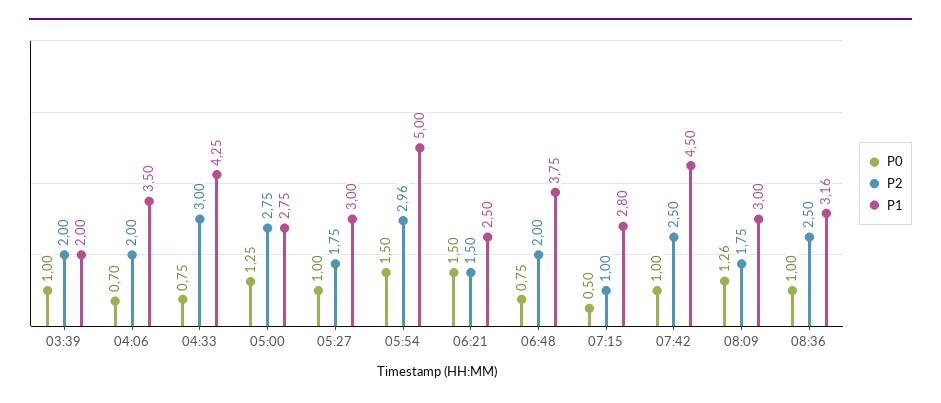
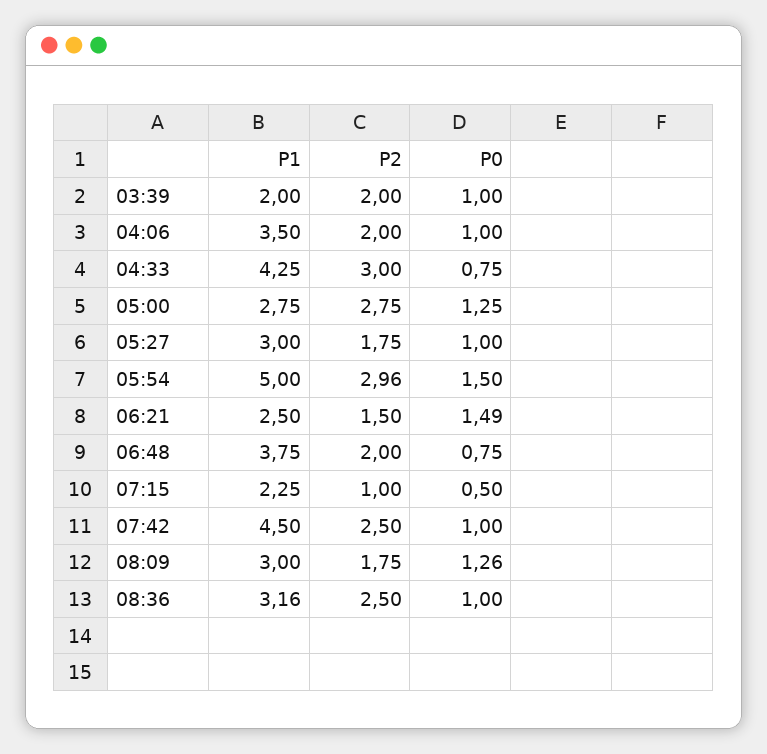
  {
    "P0": {
      "03:39": 1,
-     "04:06": 0.7,
+     "04:06": 1,
      "04:33": 0.75,
      "05:00": 1.25,
      "05:27": 1,
      "05:54": 1.5,
-     "06:21": 1.5,
+     "06:21": 1.49,
      "06:48": 0.75,
      "07:15": 0.5,
      "07:42": 1,
      "08:09": 1.26,
      "08:36": 1
    },
    "P2": {
      "03:39": 2,
      "04:06": 2,
      "04:33": 3,
      "05:00": 2.75,
      "05:27": 1.75,
      "05:54": 2.96,
      "06:21": 1.5,
      "06:48": 2,
      "07:15": 1,
      "07:42": 2.5,
      "08:09": 1.75,
      "08:36": 2.5
    },
    "P1": {
      "03:39": 2,
      "04:06": 3.5,
      "04:33": 4.25,
      "05:00": 2.75,
      "05:27": 3,
      "05:54": 5,
      "06:21": 2.5,
      "06:48": 3.75,
-     "07:15": 2.8,
+     "07:15": 2.25,
      "07:42": 4.5,
      "08:09": 3,
      "08:36": 3.16
    }
  }

